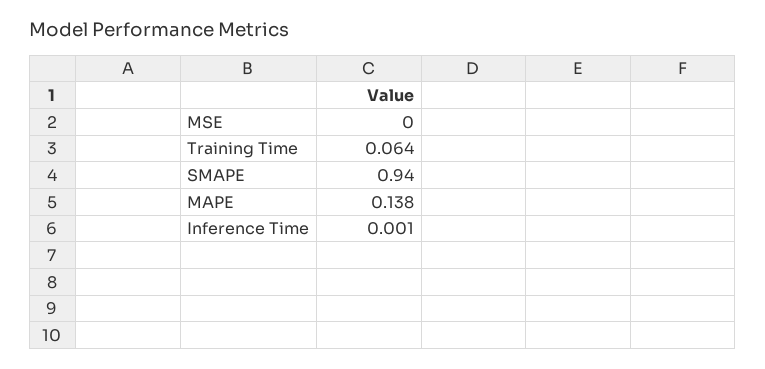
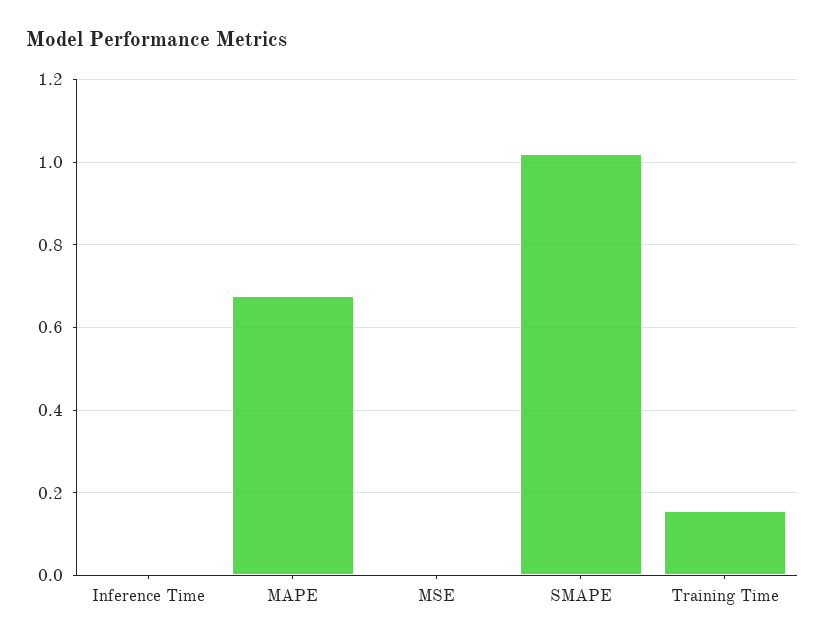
  {
    "MSE": 0,
-   "Training Time": 0.064,
+   "Training Time": 0.16,
-   "SMAPE": 0.94,
+   "SMAPE": 1.02,
-   "MAPE": 0.138,
+   "MAPE": 0.68,
    "Inference Time": 0.001
  }

